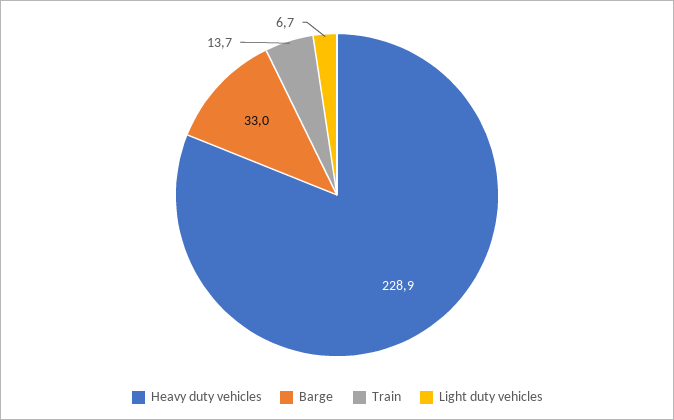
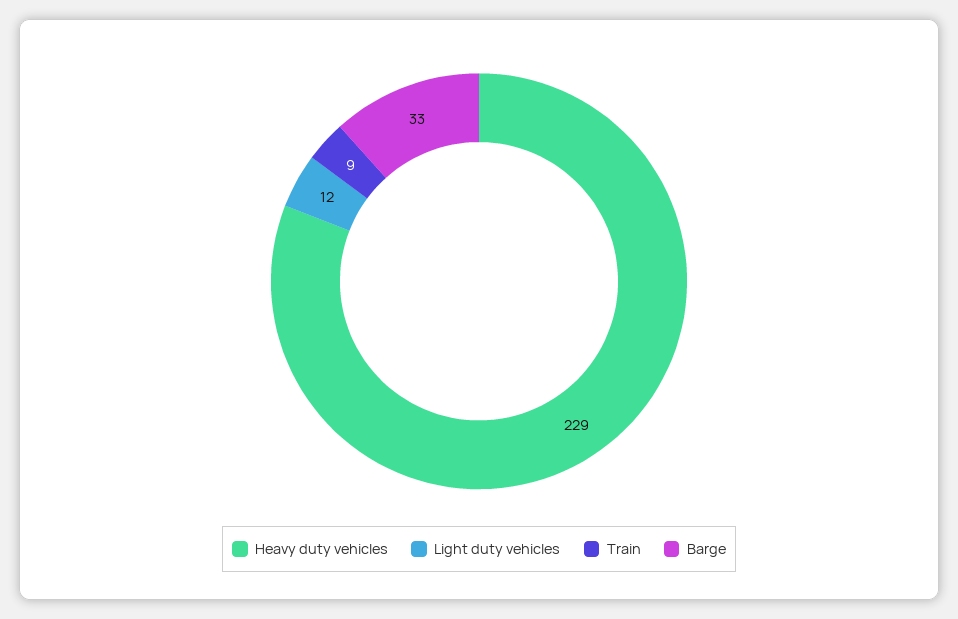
  {
    "Heavy duty vehicles": 228.9,
    "Barge": 33,
-   "Train": 13.7,
+   "Train": 9,
-   "Light duty vehicles": 6.7
+   "Light duty vehicles": 12
  }

